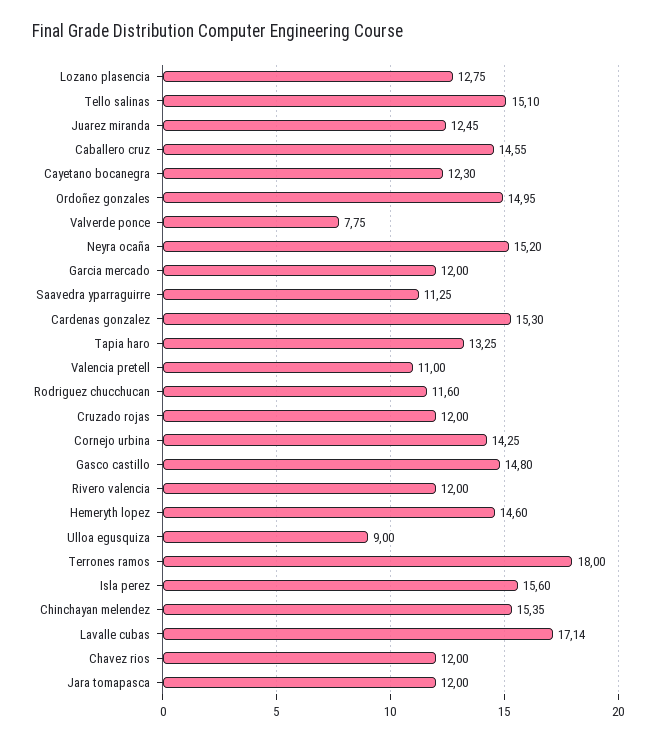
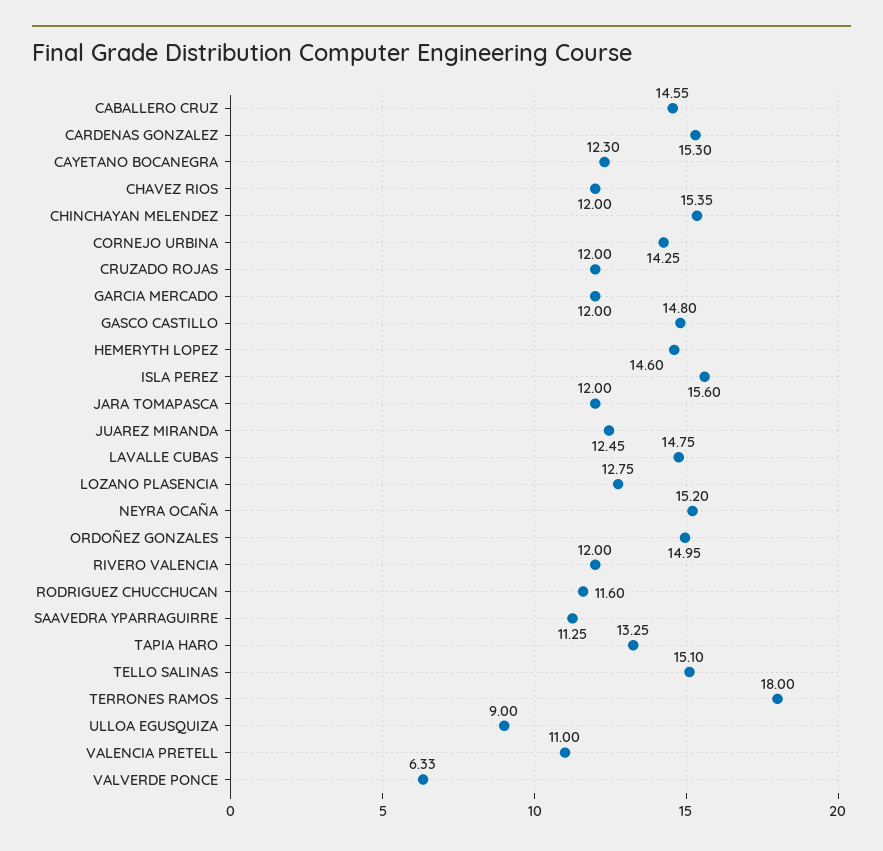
  {
    "Lozano plasencia": 12.75,
    "Tello salinas": 15.1,
    "Juarez miranda": 12.45,
    "Caballero cruz": 14.55,
    "Cayetano bocanegra": 12.3,
    "Ordoñez gonzales": 14.95,
-   "Valverde ponce": 7.75,
+   "Valverde ponce": 6.33,
    "Neyra ocaña": 15.2,
    "Garcia mercado": 12,
    "Saavedra yparraguirre": 11.25,
    "Cardenas gonzalez": 15.3,
    "Tapia haro": 13.25,
    "Valencia pretell": 11,
    "Rodriguez chucchucan": 11.6,
    "Cruzado rojas": 12,
    "Cornejo urbina": 14.25,
    "Gasco castillo": 14.8,
    "Rivero valencia": 12,
    "Hemeryth lopez": 14.6,
    "Ulloa egusquiza": 9,
    "Terrones ramos": 18,
    "Isla perez": 15.6,
    "Chinchayan melendez": 15.35,
-   "Lavalle cubas": 17.14,
+   "Lavalle cubas": 14.75,
    "Chavez rios": 12,
    "Jara tomapasca": 12
  }

